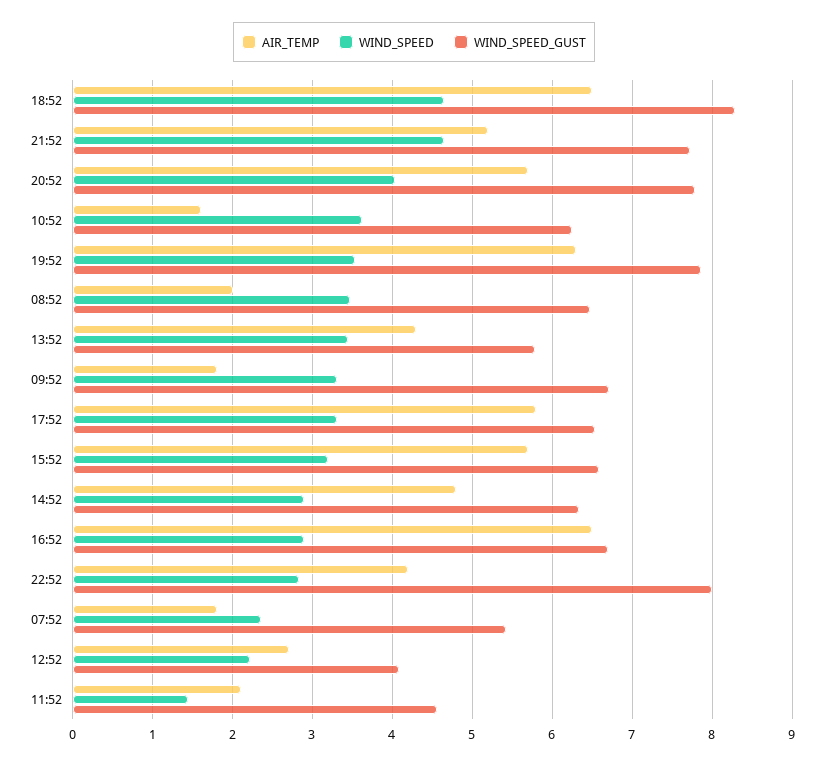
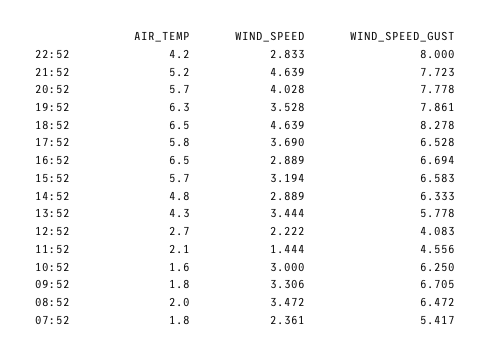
  {
    "AIR_TEMP": {
      "18:52": 6.5,
      "21:52": 5.2,
      "20:52": 5.7,
      "10:52": 1.6,
      "19:52": 6.3,
      "08:52": 2,
      "13:52": 4.3,
      "09:52": 1.8,
      "17:52": 5.8,
      "15:52": 5.7,
      "14:52": 4.8,
      "16:52": 6.5,
      "22:52": 4.2,
      "07:52": 1.8,
      "12:52": 2.7,
      "11:52": 2.1
    },
    "WIND_SPEED": {
      "18:52": 4.639,
      "21:52": 4.639,
      "20:52": 4.028,
-     "10:52": 3.6,
+     "10:52": 3,
      "19:52": 3.528,
      "08:52": 3.472,
      "13:52": 3.444,
      "09:52": 3.306,
-     "17:52": 3.3,
+     "17:52": 3.69,
      "15:52": 3.194,
      "14:52": 2.889,
      "16:52": 2.889,
      "22:52": 2.833,
      "07:52": 2.361,
      "12:52": 2.222,
      "11:52": 1.444
    },
    "WIND_SPEED_GUST": {
      "18:52": 8.278,
      "21:52": 7.723,
      "20:52": 7.778,
      "10:52": 6.25,
      "19:52": 7.861,
      "08:52": 6.472,
      "13:52": 5.778,
      "09:52": 6.705,
      "17:52": 6.528,
      "15:52": 6.583,
      "14:52": 6.333,
      "16:52": 6.694,
      "22:52": 8,
      "07:52": 5.417,
      "12:52": 4.083,
      "11:52": 4.556
    }
  }

